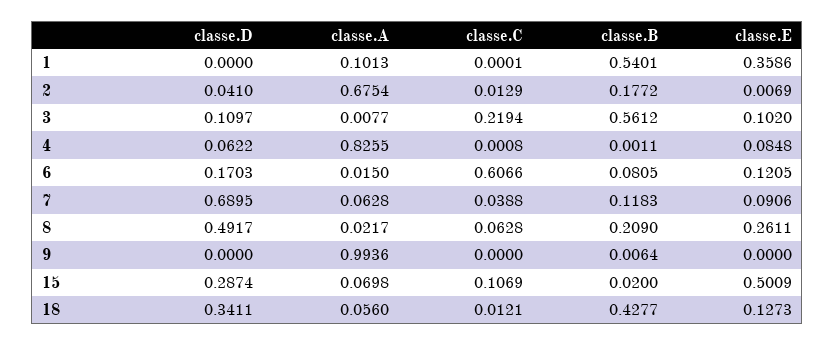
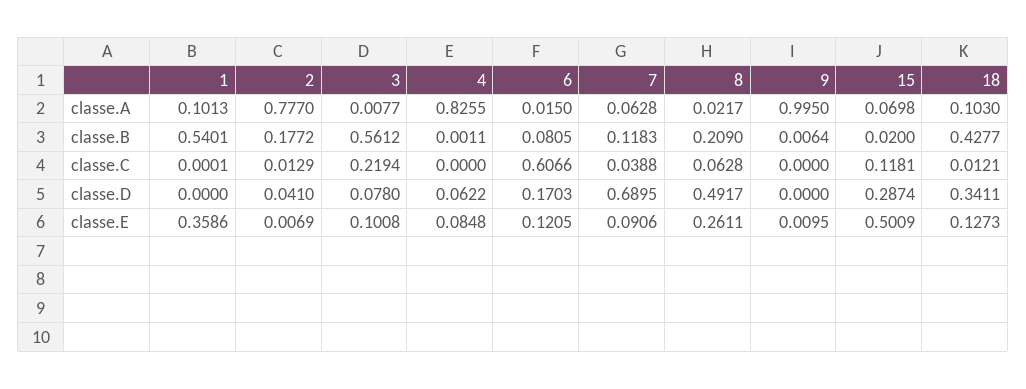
  {
    "classe.D": {
      "1": 0,
      "2": 0.041,
-     "3": 0.1097,
+     "3": 0.078,
      "4": 0.0622,
      "6": 0.1703,
      "7": 0.6895,
      "8": 0.4917,
      "9": 0,
      "15": 0.2874,
      "18": 0.3411
    },
    "classe.A": {
      "1": 0.1013,
-     "2": 0.6754,
+     "2": 0.777,
      "3": 0.0077,
      "4": 0.8255,
      "6": 0.015,
      "7": 0.0628,
      "8": 0.0217,
-     "9": 0.9936,
+     "9": 0.995,
      "15": 0.0698,
-     "18": 0.056
+     "18": 0.103
    },
    "classe.C": {
      "1": 0.0001,
      "2": 0.0129,
      "3": 0.2194,
-     "4": 0.0008,
+     "4": 0,
      "6": 0.6066,
      "7": 0.0388,
      "8": 0.0628,
      "9": 0,
-     "15": 0.1069,
+     "15": 0.1181,
      "18": 0.0121
    },
    "classe.B": {
      "1": 0.5401,
      "2": 0.1772,
      "3": 0.5612,
      "4": 0.0011,
      "6": 0.0805,
      "7": 0.1183,
      "8": 0.209,
      "9": 0.0064,
      "15": 0.02,
      "18": 0.4277
    },
    "classe.E": {
      "1": 0.3586,
      "2": 0.0069,
-     "3": 0.102,
+     "3": 0.1008,
      "4": 0.0848,
      "6": 0.1205,
      "7": 0.0906,
      "8": 0.2611,
-     "9": 0,
+     "9": 0.0095,
      "15": 0.5009,
      "18": 0.1273
    }
  }

